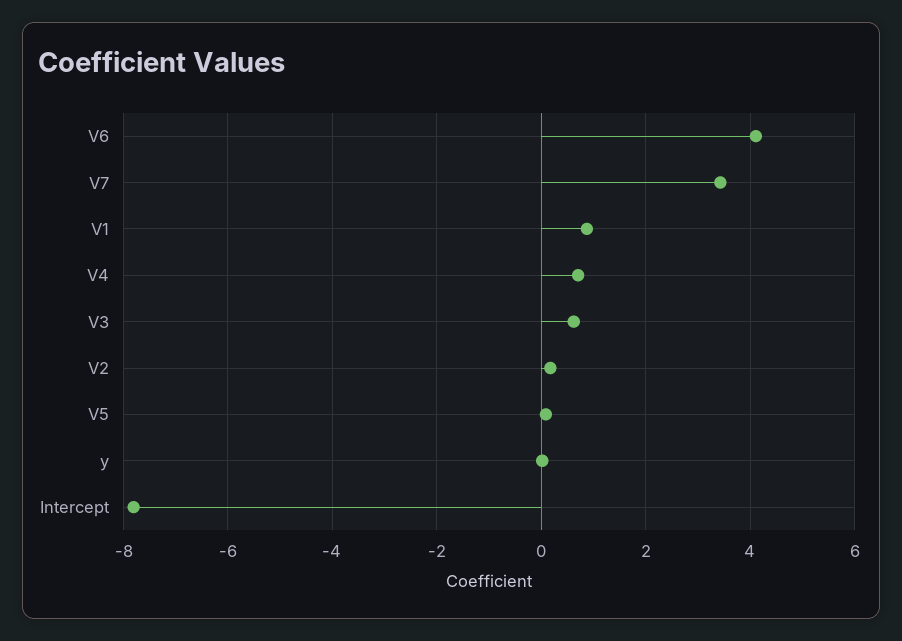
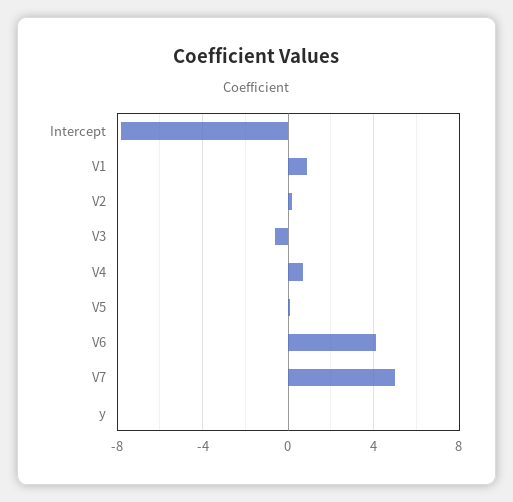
  {
    "V6": 4.2,
-   "V7": 3.4,
+   "V7": 5,
    "V1": 0.8,
    "V4": 0.8,
-   "V3": 0.6,
+   "V3": -0.5,
    "V2": 0.2,
    "V5": 0,
    "y": 0,
    "Intercept": -7.8
  }

